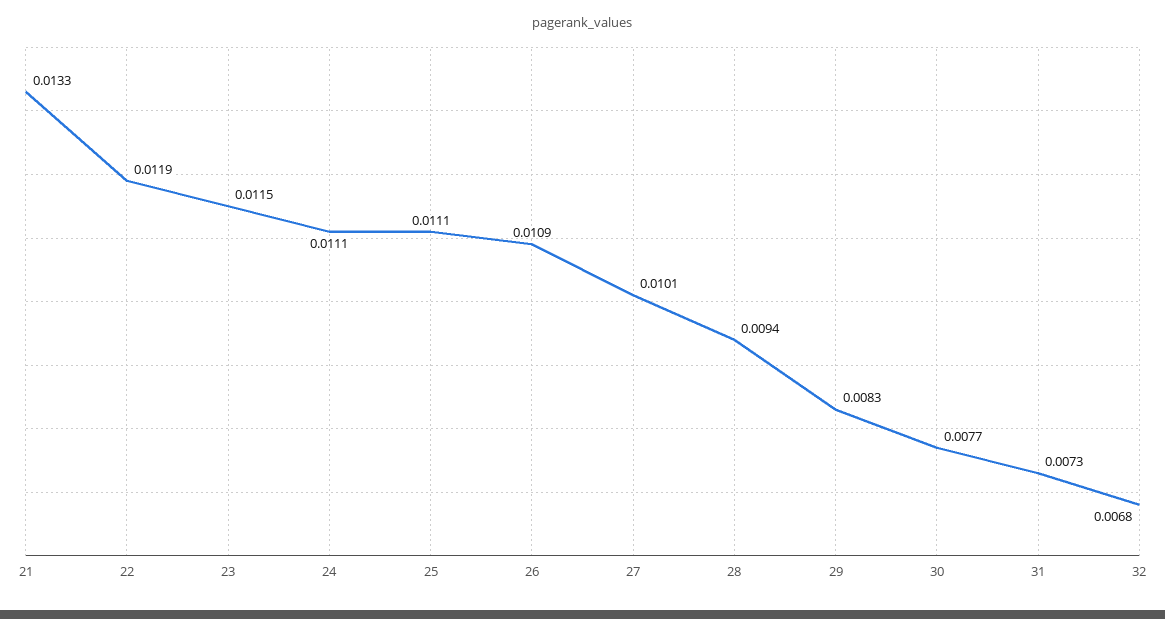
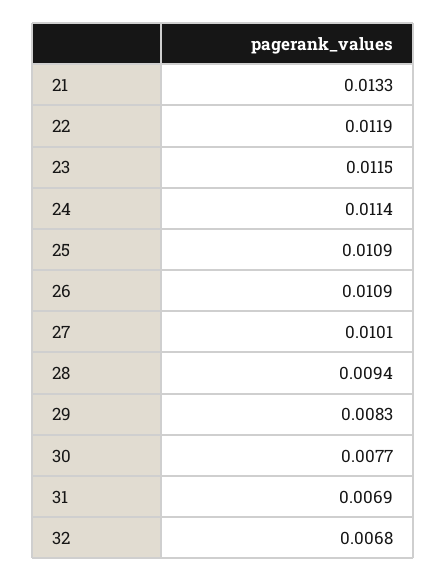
  {
    "21": 0.0133,
    "22": 0.0119,
    "23": 0.0115,
-   "24": 0.0111,
+   "24": 0.0114,
-   "25": 0.0111,
+   "25": 0.0109,
    "26": 0.0109,
    "27": 0.0101,
    "28": 0.0094,
    "29": 0.0083,
    "30": 0.0077,
-   "31": 0.0073,
+   "31": 0.0069,
    "32": 0.0068
  }

